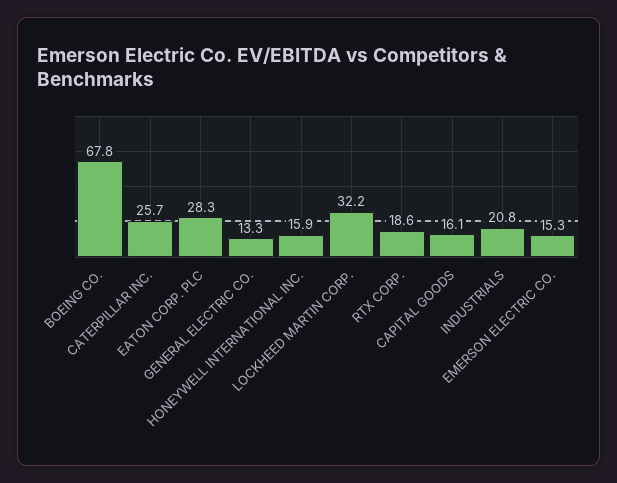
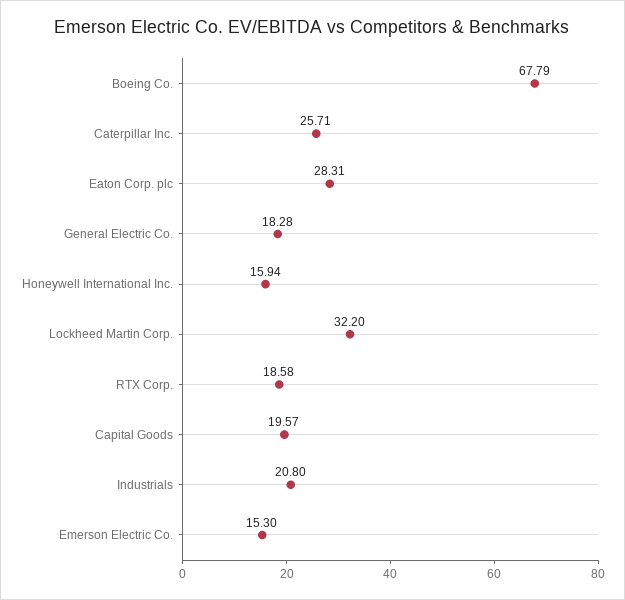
  {
    "BOEING CO.": 67.79,
    "CATERPILLAR INC.": 25.71,
    "EATON CORP. PLC": 28.31,
-   "GENERAL ELECTRIC CO.": 13.3,
+   "GENERAL ELECTRIC CO.": 18.28,
    "HONEYWELL INTERNATIONAL INC.": 15.94,
    "LOCKHEED MARTIN CORP.": 32.2,
    "RTX CORP.": 18.58,
-   "CAPITAL GOODS": 16.1,
+   "CAPITAL GOODS": 19.57,
    "INDUSTRIALS": 20.8,
    "EMERSON ELECTRIC CO.": 15.3
  }

